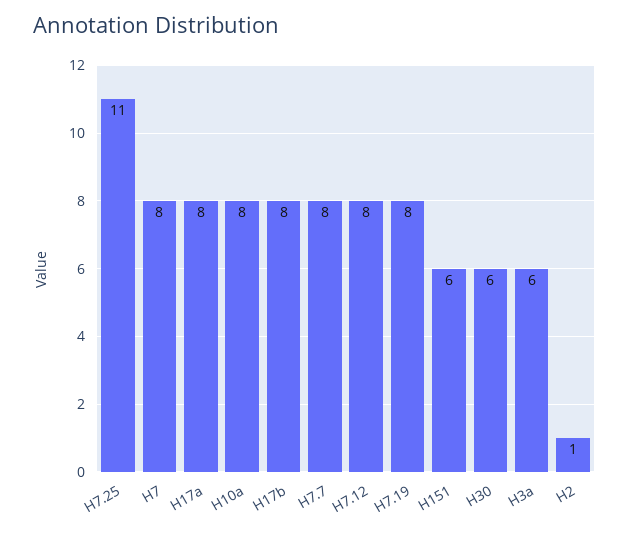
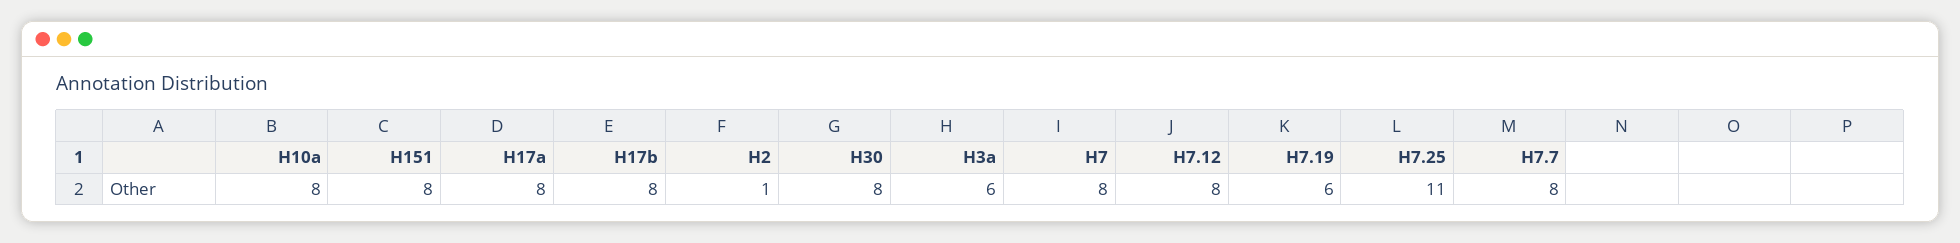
  {
    "H7.25": 11,
    "H7": 8,
    "H17a": 8,
    "H10a": 8,
    "H17b": 8,
    "H7.7": 8,
    "H7.12": 8,
-   "H7.19": 8,
+   "H7.19": 6,
-   "H151": 6,
+   "H151": 8,
-   "H30": 6,
+   "H30": 8,
    "H3a": 6,
    "H2": 1
  }

